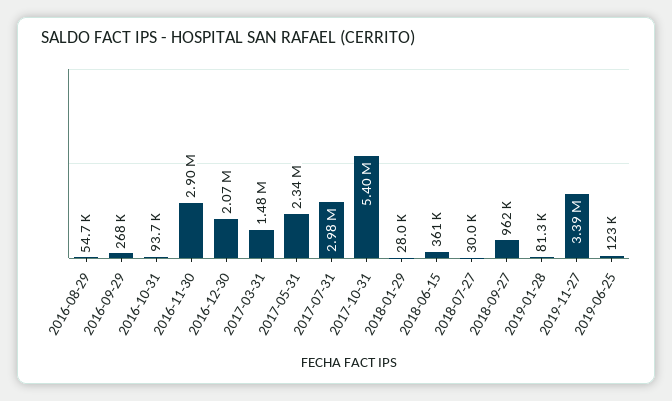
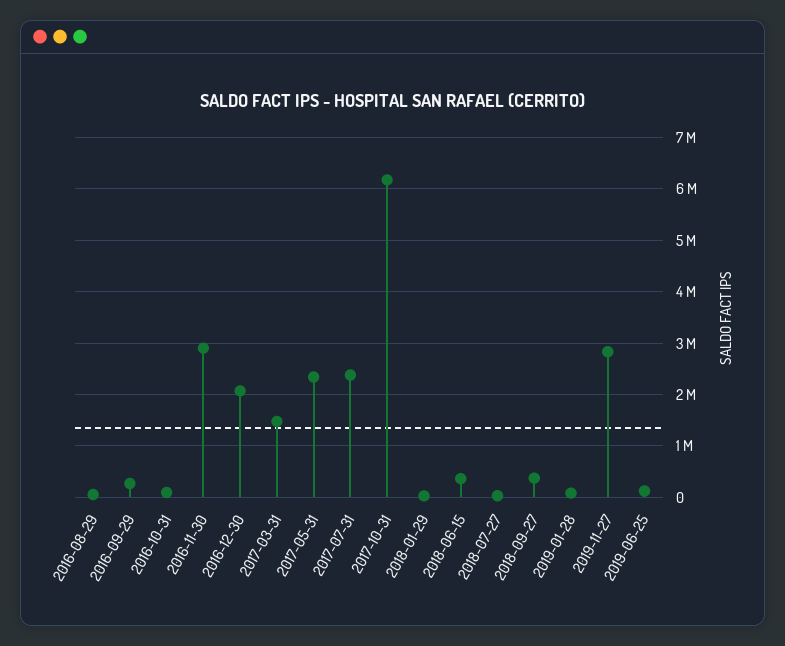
  {
    "2016-08-29": 54700,
    "2016-09-29": 268000,
    "2016-10-31": 93700,
    "2016-11-30": 2900000,
    "2016-12-30": 2070000,
    "2017-03-31": 1480000,
    "2017-05-31": 2340000,
-   "2017-07-31": 2980000,
+   "2017-07-31": 2400000,
-   "2017-10-31": 5400000,
+   "2017-10-31": 6200000,
    "2018-01-29": 28000,
    "2018-06-15": 361000,
    "2018-07-27": 30000,
-   "2018-09-27": 962000,
+   "2018-09-27": 400000,
    "2019-01-28": 81300,
-   "2019-11-27": 3390000,
+   "2019-11-27": 2800000,
    "2019-06-25": 123000
  }

